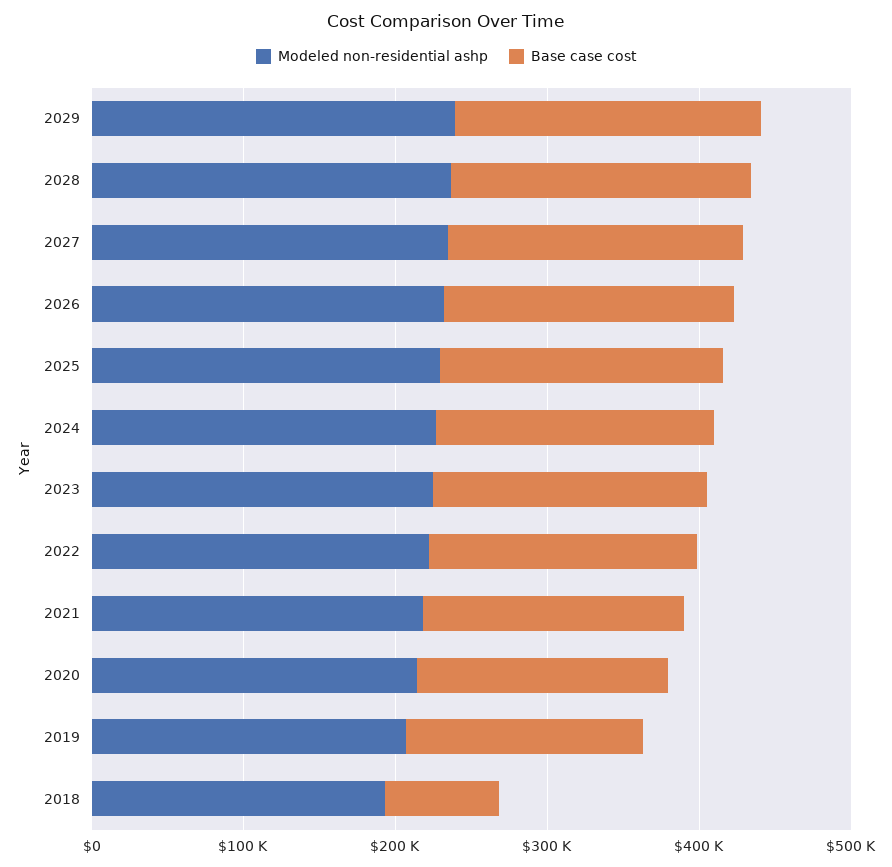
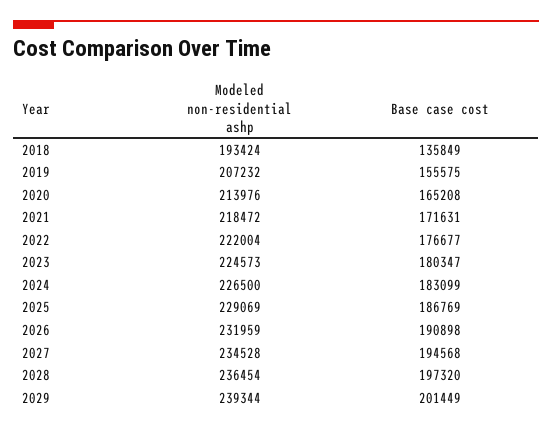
  {
    "Modeled non-residential ashp": {
      "2029": 239344,
      "2028": 236454,
      "2027": 234528,
      "2026": 231959,
      "2025": 229069,
      "2024": 226500,
      "2023": 224573,
      "2022": 222004,
      "2021": 218472,
      "2020": 213976,
      "2019": 207232,
      "2018": 193424
    },
    "Base case cost": {
      "2029": 201449,
      "2028": 197320,
      "2027": 194568,
      "2026": 190898,
      "2025": 186769,
      "2024": 183099,
      "2023": 180347,
      "2022": 176677,
      "2021": 171631,
      "2020": 165208,
      "2019": 155575,
-     "2018": 80000
+     "2018": 135849
    }
  }

